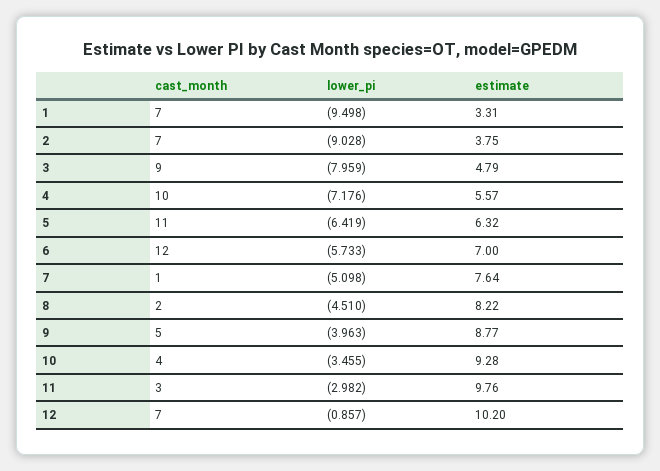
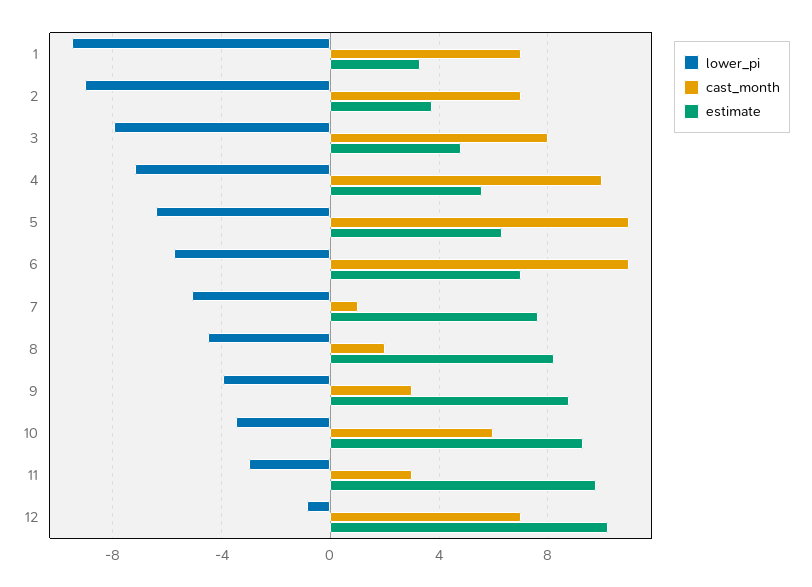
  {
    "cast_month": {
      "1": 7,
      "2": 7,
-     "3": 9,
+     "3": 8,
      "4": 10,
      "5": 11,
-     "6": 12,
+     "6": 11,
      "7": 1,
      "8": 2,
-     "9": 5,
+     "9": 3,
-     "10": 4,
+     "10": 6,
      "11": 3,
      "12": 7
    },
    "lower_pi": {
      "1": -9.498,
      "2": -9.028,
      "3": -7.959,
      "4": -7.176,
      "5": -6.419,
      "6": -5.733,
      "7": -5.098,
      "8": -4.51,
      "9": -3.963,
      "10": -3.455,
      "11": -2.982,
      "12": -0.857
    },
    "estimate": {
      "1": 3.31,
      "2": 3.75,
      "3": 4.79,
      "4": 5.57,
      "5": 6.32,
      "6": 7,
      "7": 7.64,
      "8": 8.22,
      "9": 8.77,
      "10": 9.28,
      "11": 9.76,
      "12": 10.2
    }
  }

